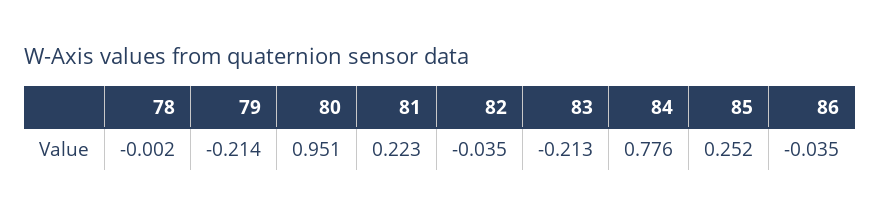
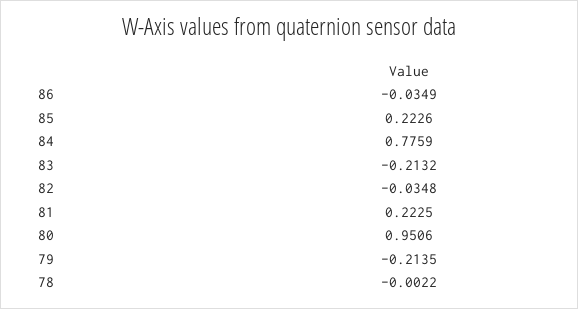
  {
    "78": -0.0022,
    "79": -0.2135,
    "80": 0.9506,
    "81": 0.2225,
    "82": -0.0348,
    "83": -0.2132,
    "84": 0.7759,
-   "85": 0.252,
+   "85": 0.2226,
    "86": -0.0349
  }

